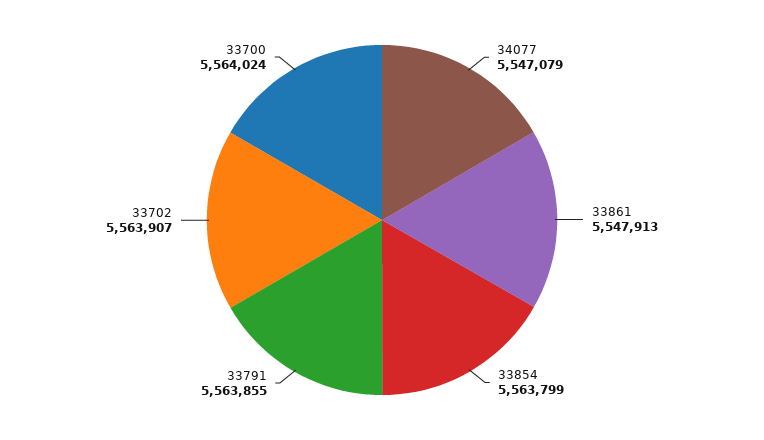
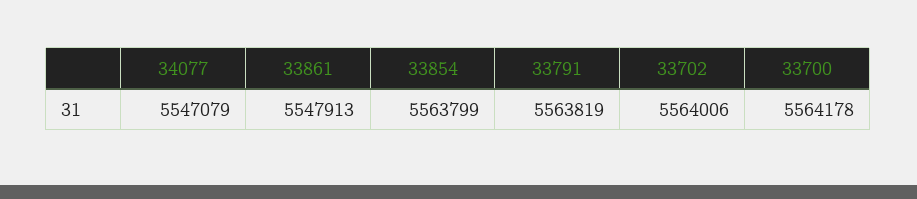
  {
    "34077": 5547079,
    "33861": 5547913,
    "33854": 5563799,
-   "33791": 5563855,
+   "33791": 5563819,
-   "33702": 5563907,
+   "33702": 5564006,
-   "33700": 5564024
+   "33700": 5564178
  }

